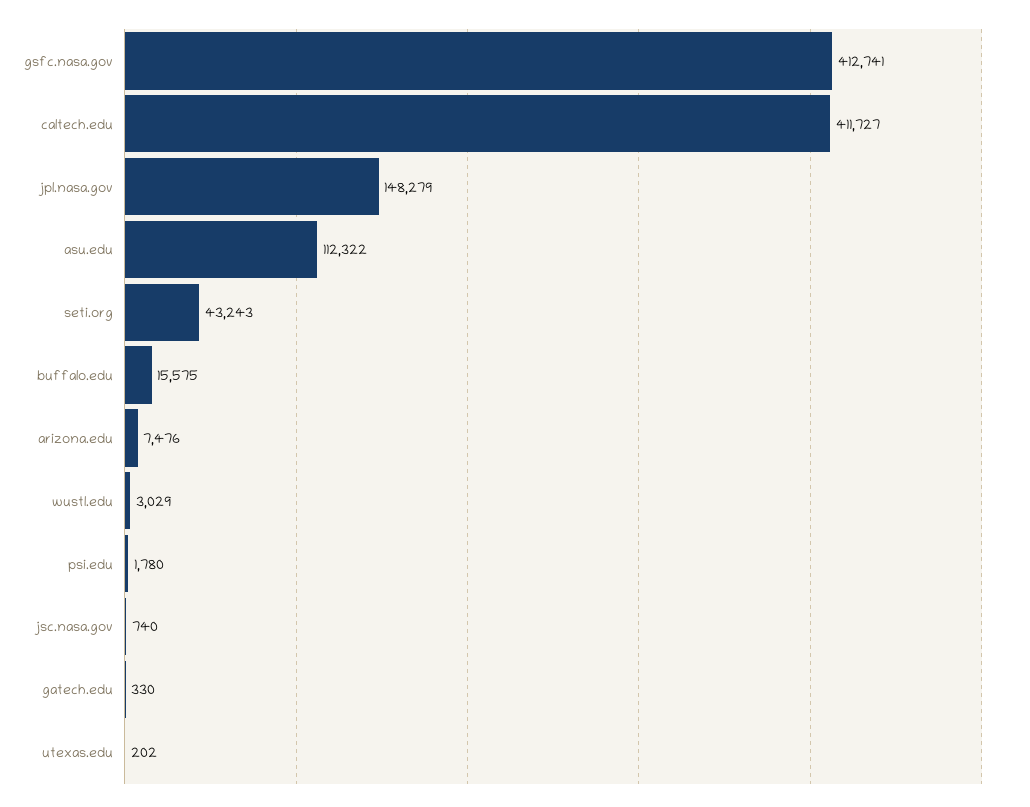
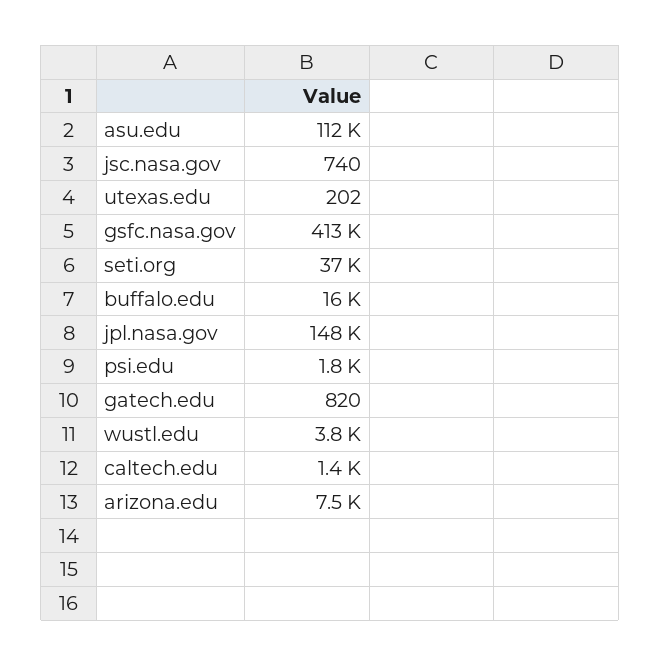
  {
    "gsfc.nasa.gov": 412741,
-   "caltech.edu": 411727,
+   "caltech.edu": 1400,
    "jpl.nasa.gov": 148279,
    "asu.edu": 112322,
-   "seti.org": 43243,
+   "seti.org": 37000,
    "buffalo.edu": 15575,
    "arizona.edu": 7476,
-   "wustl.edu": 3029,
+   "wustl.edu": 3800,
    "psi.edu": 1780,
    "jsc.nasa.gov": 740,
-   "gatech.edu": 330,
+   "gatech.edu": 820,
    "utexas.edu": 202
  }

